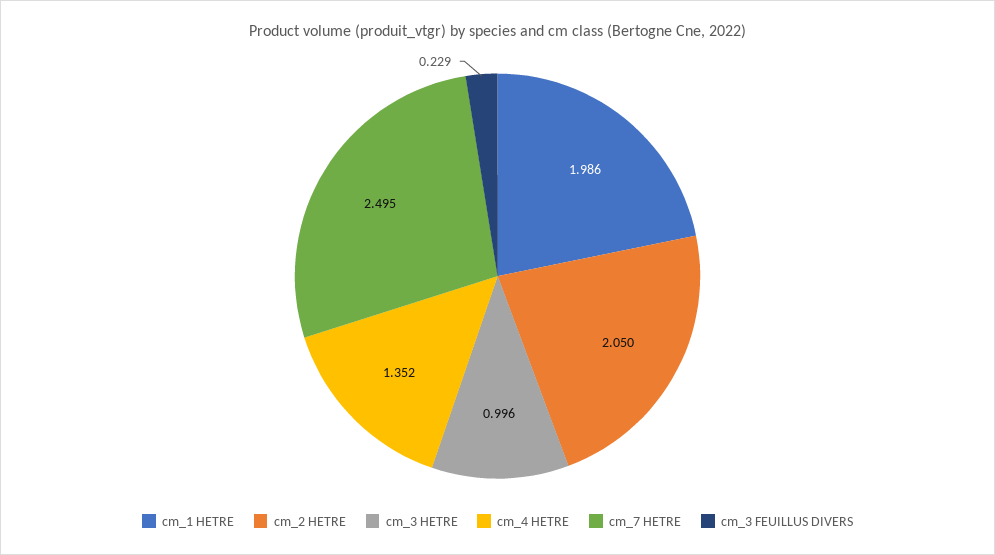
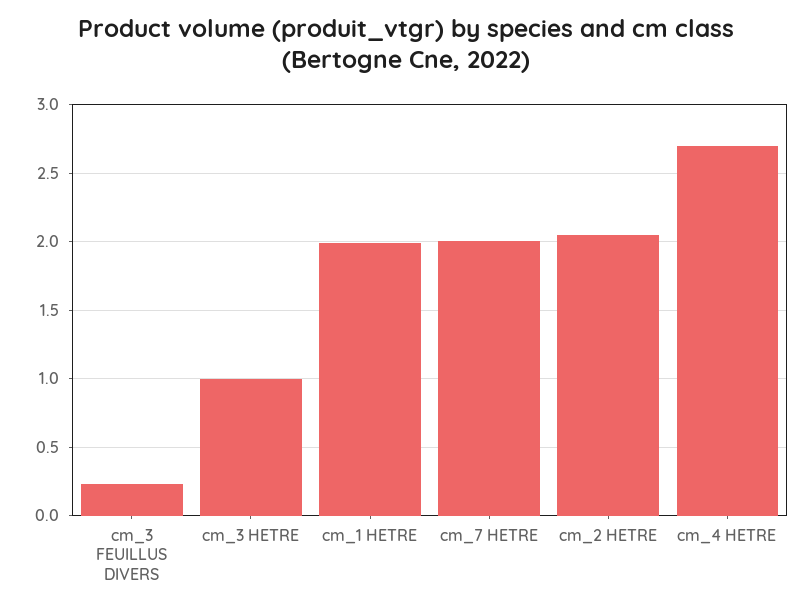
  {
    "cm_1 HETRE": 1.986,
    "cm_2 HETRE": 2.05,
    "cm_3 HETRE": 0.996,
-   "cm_4 HETRE": 1.352,
+   "cm_4 HETRE": 2.7,
-   "cm_7 HETRE": 2.495,
+   "cm_7 HETRE": 2,
    "cm_3 FEUILLUS DIVERS": 0.229
  }

